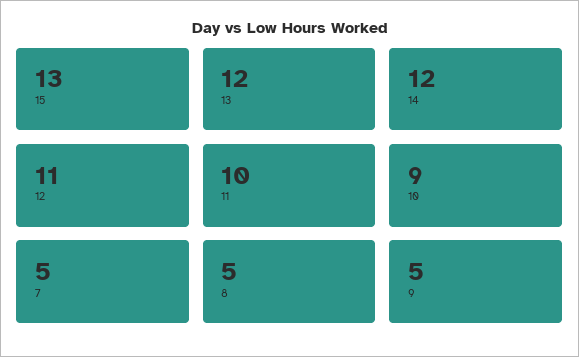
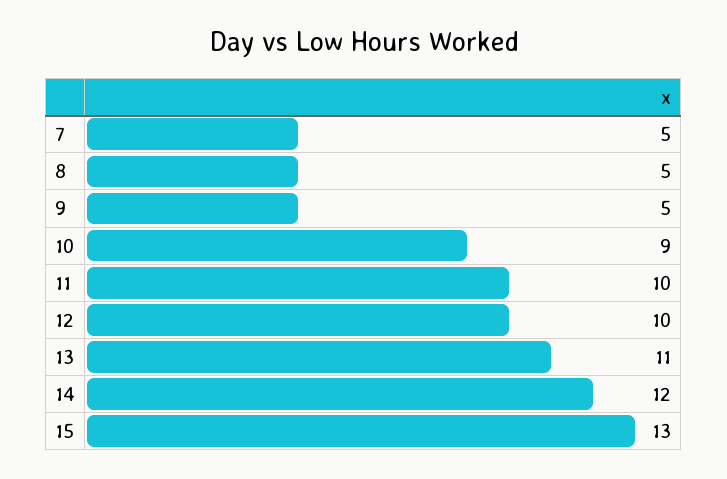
  {
    "15": 13,
-   "13": 12,
+   "13": 11,
    "14": 12,
-   "12": 11,
+   "12": 10,
    "11": 10,
    "10": 9,
    "7": 5,
    "8": 5,
    "9": 5
  }

